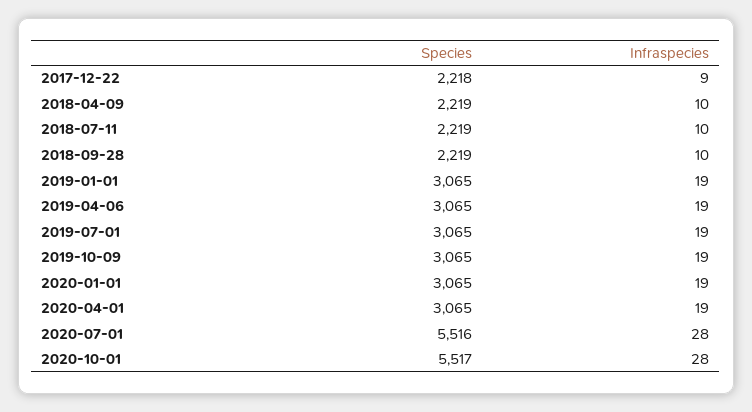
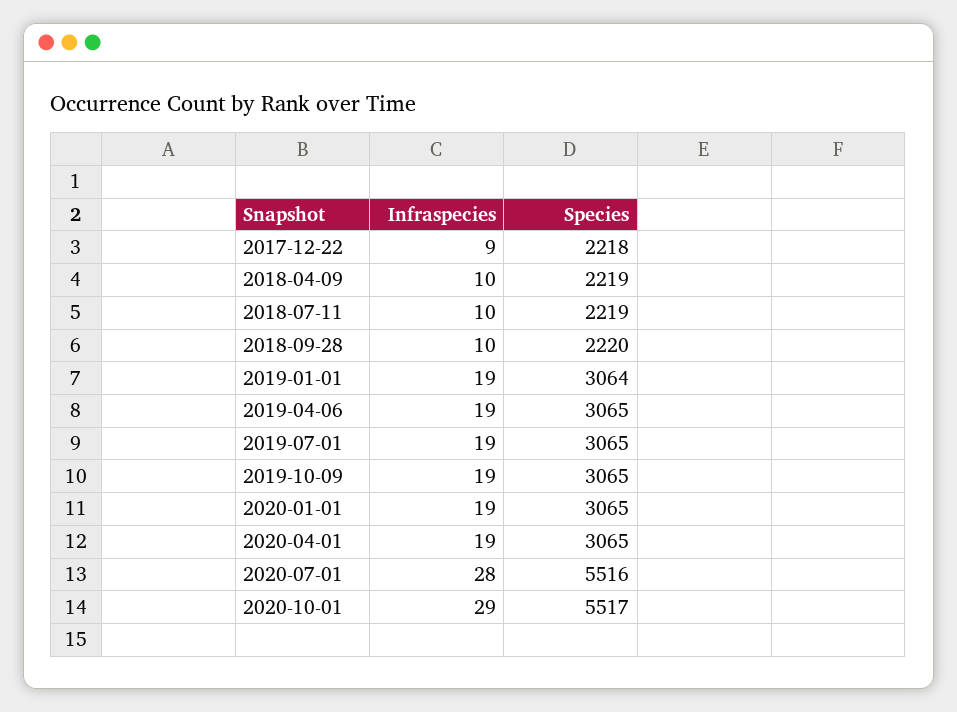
  {
    "Species": {
      "2017-12-22": 2218,
      "2018-04-09": 2219,
      "2018-07-11": 2219,
-     "2018-09-28": 2219,
+     "2018-09-28": 2220,
-     "2019-01-01": 3065,
+     "2019-01-01": 3064,
      "2019-04-06": 3065,
      "2019-07-01": 3065,
      "2019-10-09": 3065,
      "2020-01-01": 3065,
      "2020-04-01": 3065,
      "2020-07-01": 5516,
      "2020-10-01": 5517
    },
    "Infraspecies": {
      "2017-12-22": 9,
      "2018-04-09": 10,
      "2018-07-11": 10,
      "2018-09-28": 10,
      "2019-01-01": 19,
      "2019-04-06": 19,
      "2019-07-01": 19,
      "2019-10-09": 19,
      "2020-01-01": 19,
      "2020-04-01": 19,
      "2020-07-01": 28,
-     "2020-10-01": 28
+     "2020-10-01": 29
    }
  }

